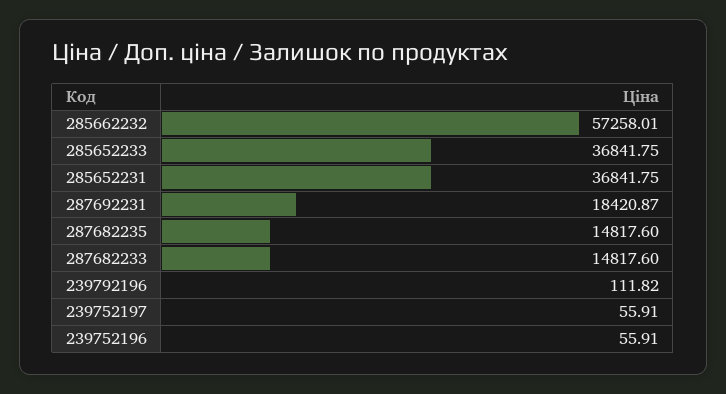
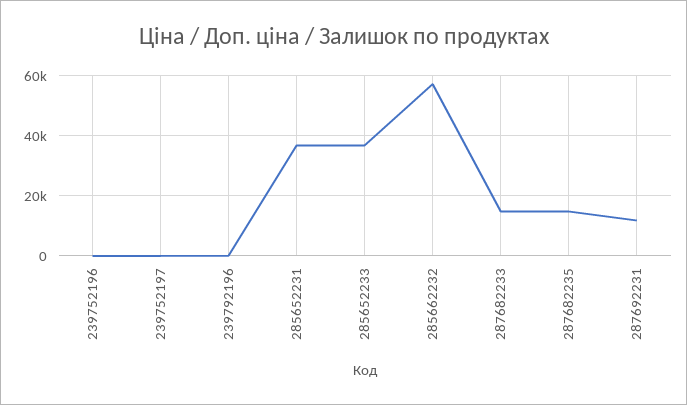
  {
    "285662232": 57258.01,
    "285652233": 36841.75,
    "285652231": 36841.75,
-   "287692231": 18420.87,
+   "287692231": 12000,
    "287682235": 14817.6,
    "287682233": 14817.6,
    "239792196": 111.82,
    "239752197": 55.91,
    "239752196": 55.91
  }

